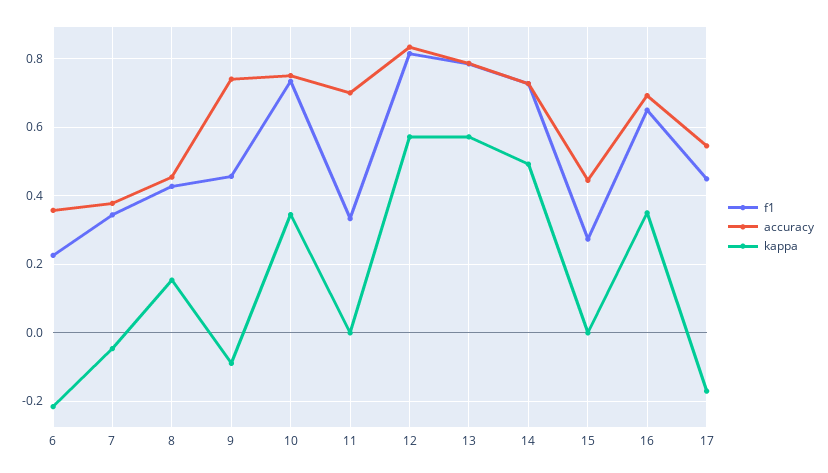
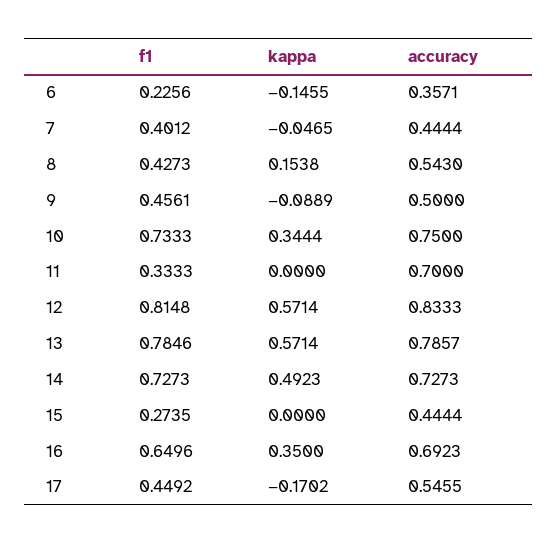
  {
    "f1": {
      "6": 0.2256,
-     "7": 0.34,
+     "7": 0.4012,
      "8": 0.4273,
      "9": 0.4561,
      "10": 0.7333,
      "11": 0.3333,
      "12": 0.8148,
      "13": 0.7846,
      "14": 0.7273,
      "15": 0.2735,
      "16": 0.6496,
      "17": 0.4492
    },
    "accuracy": {
      "6": 0.3571,
-     "7": 0.38,
+     "7": 0.4444,
-     "8": 0.46,
+     "8": 0.543,
-     "9": 0.74,
+     "9": 0.5,
      "10": 0.75,
      "11": 0.7,
      "12": 0.8333,
      "13": 0.7857,
      "14": 0.7273,
      "15": 0.4444,
      "16": 0.6923,
      "17": 0.5455
    },
    "kappa": {
-     "6": -0.22,
+     "6": -0.1455,
      "7": -0.0465,
      "8": 0.1538,
      "9": -0.0889,
      "10": 0.3444,
      "11": 0,
      "12": 0.5714,
      "13": 0.5714,
      "14": 0.4923,
      "15": 0,
      "16": 0.35,
      "17": -0.1702
    }
  }

